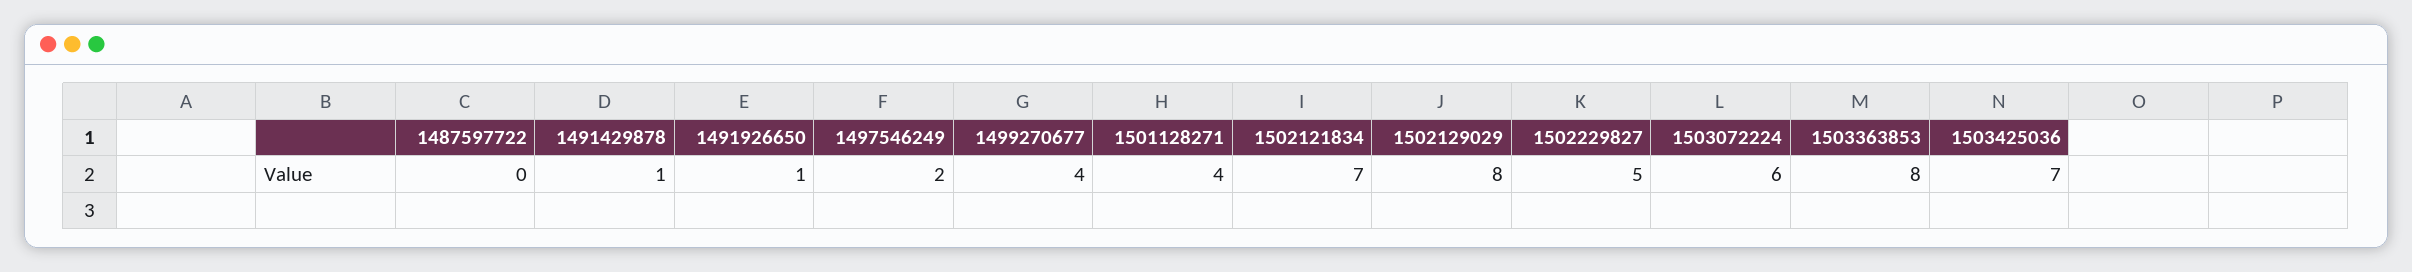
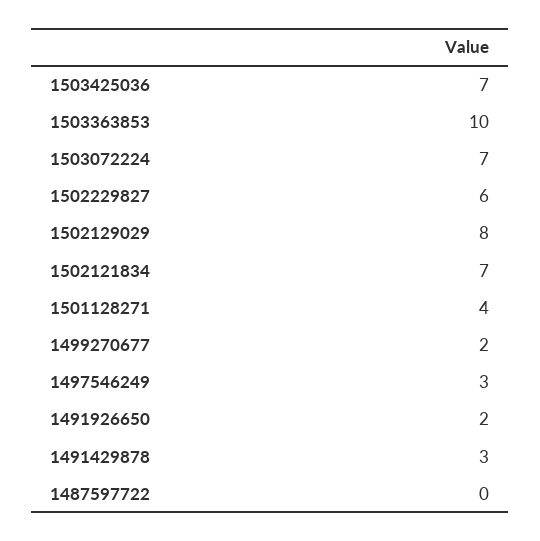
  {
    "1487597722": 0,
-   "1491429878": 1,
+   "1491429878": 3,
-   "1491926650": 1,
+   "1491926650": 2,
-   "1497546249": 2,
+   "1497546249": 3,
-   "1499270677": 4,
+   "1499270677": 2,
    "1501128271": 4,
    "1502121834": 7,
    "1502129029": 8,
-   "1502229827": 5,
+   "1502229827": 6,
-   "1503072224": 6,
+   "1503072224": 7,
-   "1503363853": 8,
+   "1503363853": 10,
    "1503425036": 7
  }

